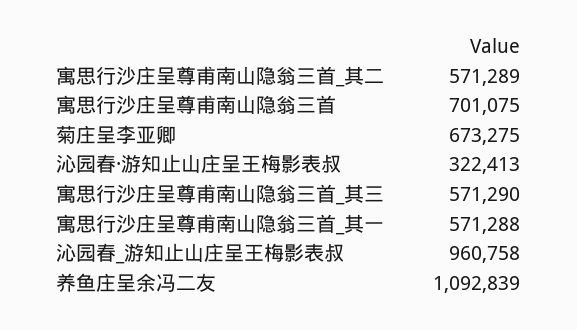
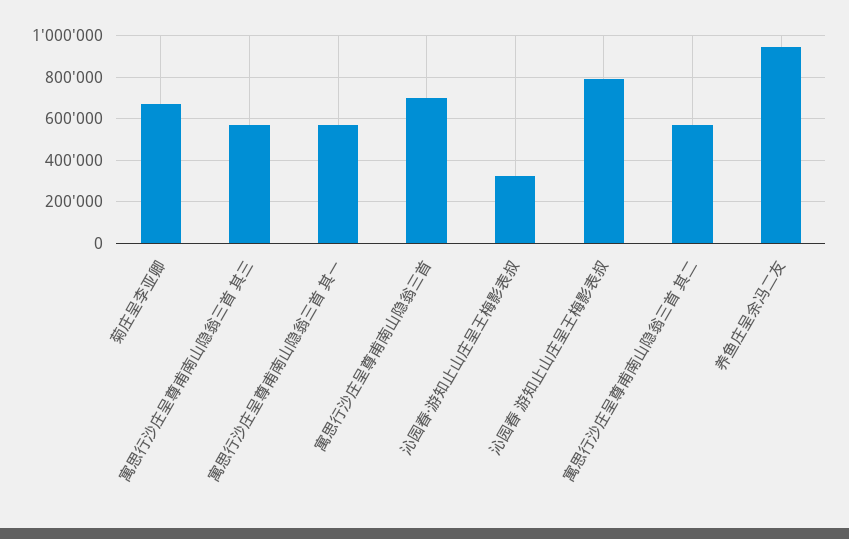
  {
    "寓思行沙庄呈尊甫南山隐翁三首_其二": 571289,
    "寓思行沙庄呈尊甫南山隐翁三首": 701075,
    "菊庄呈李亚卿": 673275,
    "沁园春·游知止山庄呈王梅影表叔": 322413,
    "寓思行沙庄呈尊甫南山隐翁三首_其三": 571290,
    "寓思行沙庄呈尊甫南山隐翁三首_其一": 571288,
-   "沁园春_游知止山庄呈王梅影表叔": 960758,
+   "沁园春_游知止山庄呈王梅影表叔": 800000,
-   "养鱼庄呈余冯二友": 1092839
+   "养鱼庄呈余冯二友": 950000
  }

